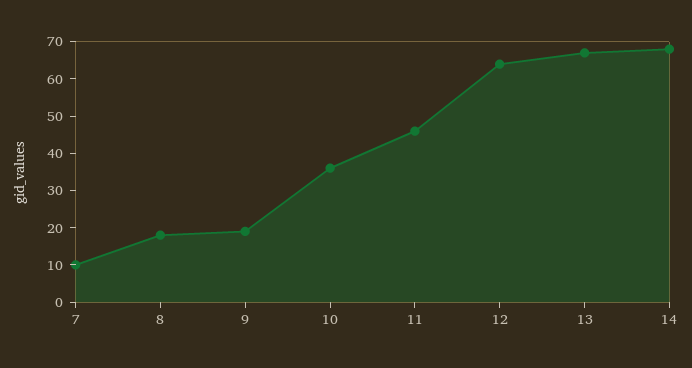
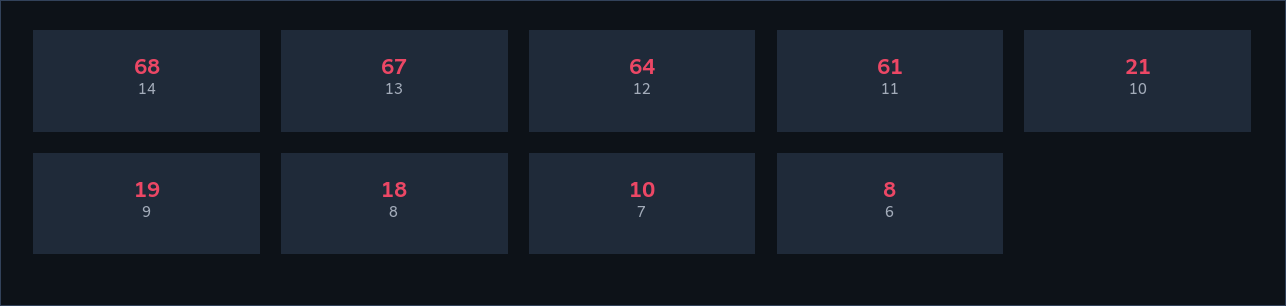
  {
    "7": 10,
    "8": 18,
    "9": 19,
-   "10": 35,
+   "10": 21,
-   "11": 45,
+   "11": 61,
    "12": 64,
    "13": 67,
-   "14": 68
+   "14": 68,
+   "6": 8
  }

